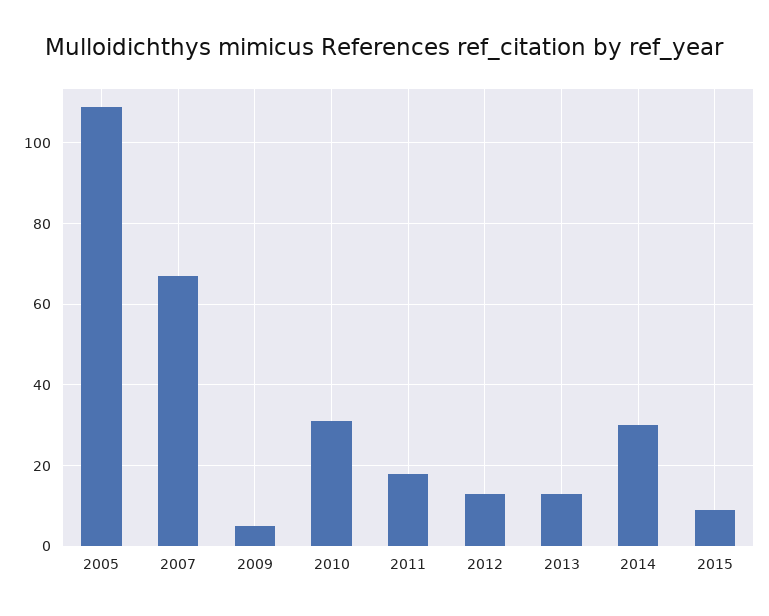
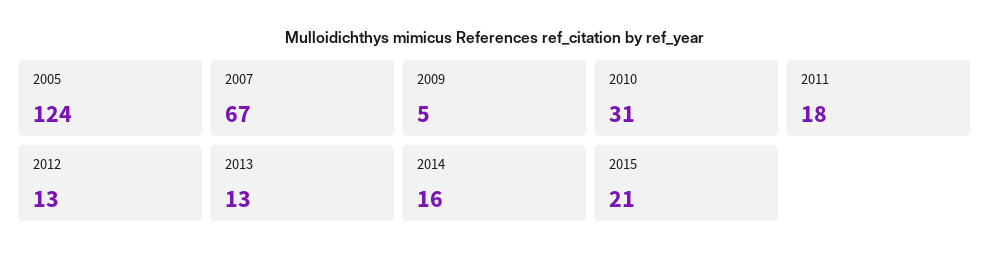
  {
-   "2005": 110,
+   "2005": 124,
    "2007": 67,
    "2009": 5,
    "2010": 31,
    "2011": 18,
    "2012": 13,
    "2013": 13,
-   "2014": 30,
+   "2014": 16,
-   "2015": 10
+   "2015": 21
  }

